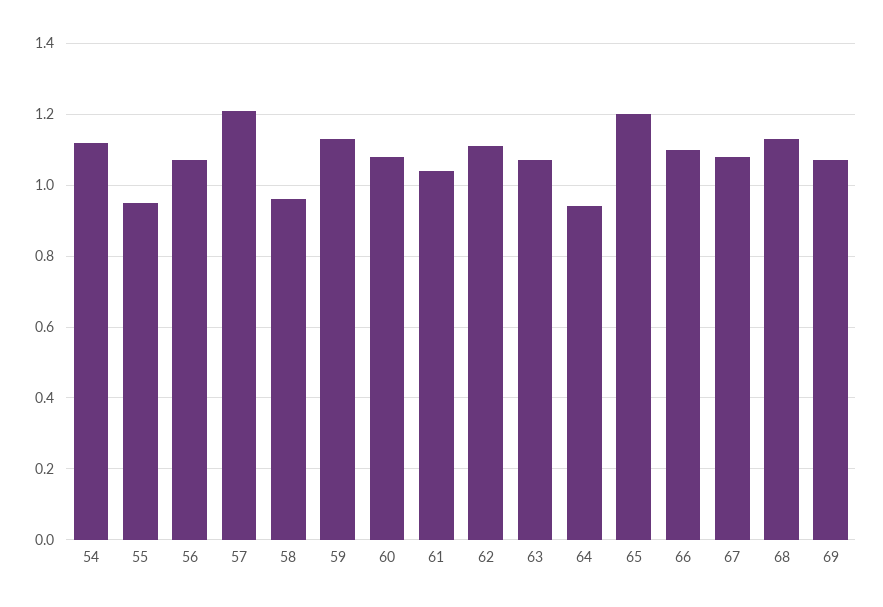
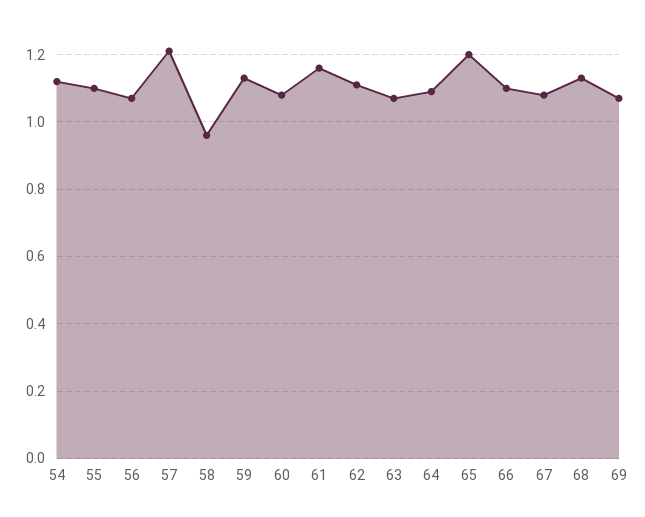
  {
    "54": 1.1,
-   "55": 0.95,
+   "55": 1.1,
    "56": 1.05,
    "57": 1.2,
    "58": 0.95,
    "59": 1.15,
    "60": 1.1,
-   "61": 1.05,
+   "61": 1.15,
    "62": 1.1,
    "63": 1.05,
-   "64": 0.95,
+   "64": 1.1,
    "65": 1.2,
    "66": 1.1,
    "67": 1.1,
    "68": 1.15,
    "69": 1.05
  }

